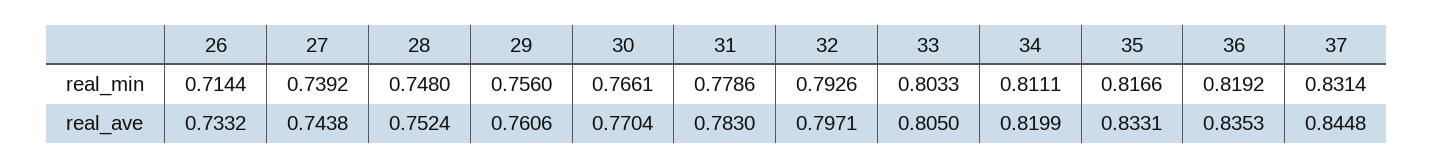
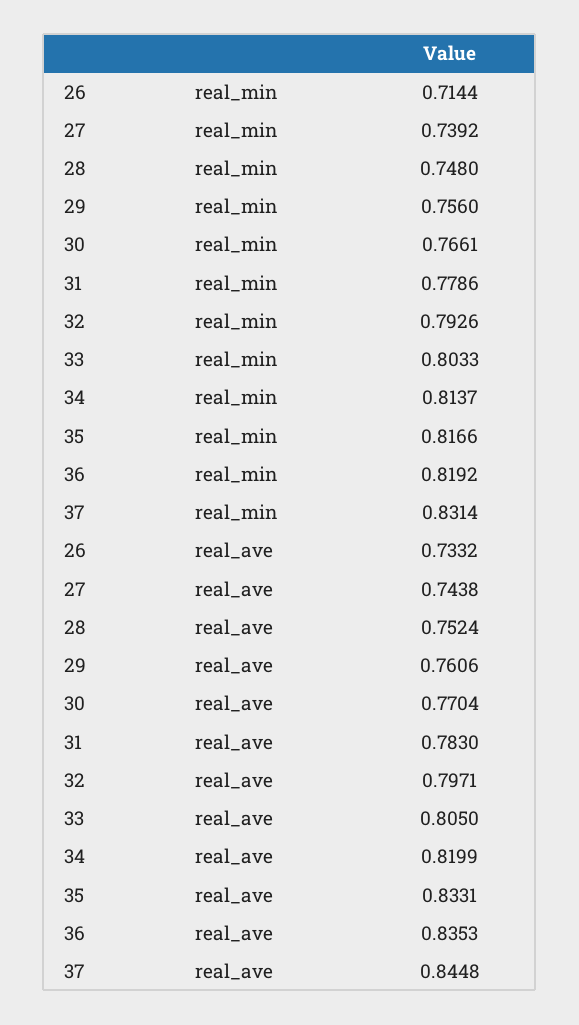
  {
    "26": {
      "real_min": 0.7144,
      "real_ave": 0.7332
    },
    "27": {
      "real_min": 0.7392,
      "real_ave": 0.7438
    },
    "28": {
      "real_min": 0.748,
      "real_ave": 0.7524
    },
    "29": {
      "real_min": 0.756,
      "real_ave": 0.7606
    },
    "30": {
      "real_min": 0.7661,
      "real_ave": 0.7704
    },
    "31": {
      "real_min": 0.7786,
      "real_ave": 0.783
    },
    "32": {
      "real_min": 0.7926,
      "real_ave": 0.7971
    },
    "33": {
      "real_min": 0.8033,
      "real_ave": 0.805
    },
    "34": {
-     "real_min": 0.8111,
+     "real_min": 0.8137,
      "real_ave": 0.8199
    },
    "35": {
      "real_min": 0.8166,
      "real_ave": 0.8331
    },
    "36": {
      "real_min": 0.8192,
      "real_ave": 0.8353
    },
    "37": {
      "real_min": 0.8314,
      "real_ave": 0.8448
    }
  }

